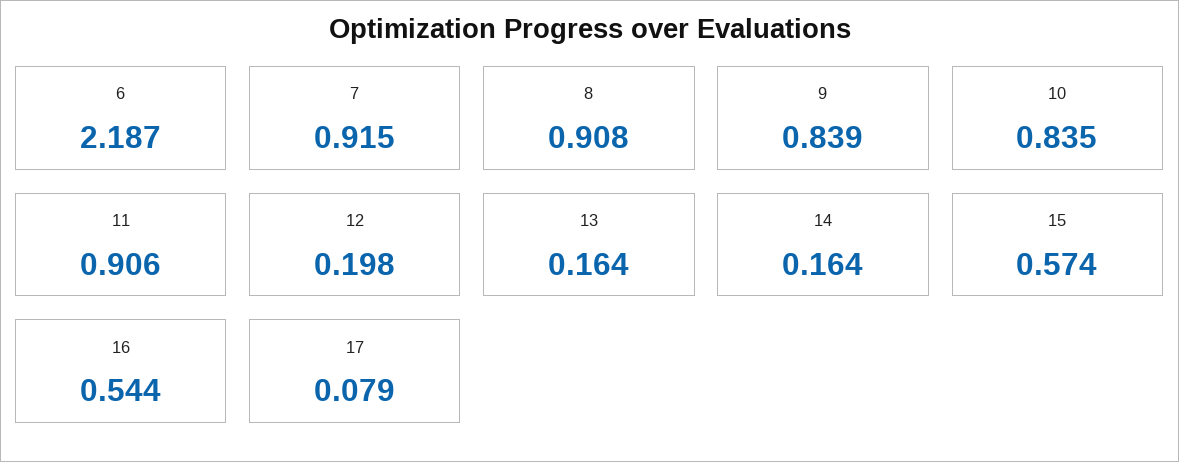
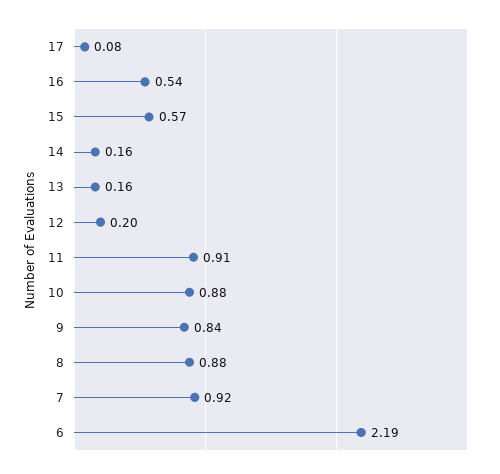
  {
    "6": 2.187,
    "7": 0.915,
-   "8": 0.908,
+   "8": 0.88,
    "9": 0.839,
-   "10": 0.835,
+   "10": 0.88,
    "11": 0.906,
    "12": 0.198,
    "13": 0.164,
    "14": 0.164,
    "15": 0.574,
    "16": 0.544,
    "17": 0.079
  }

